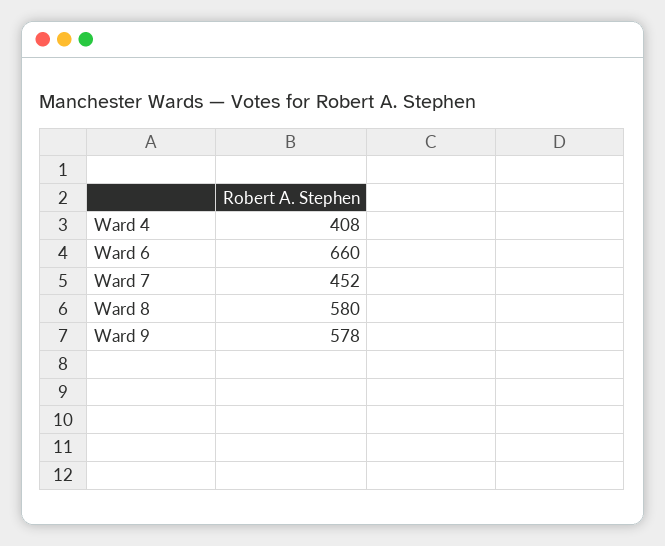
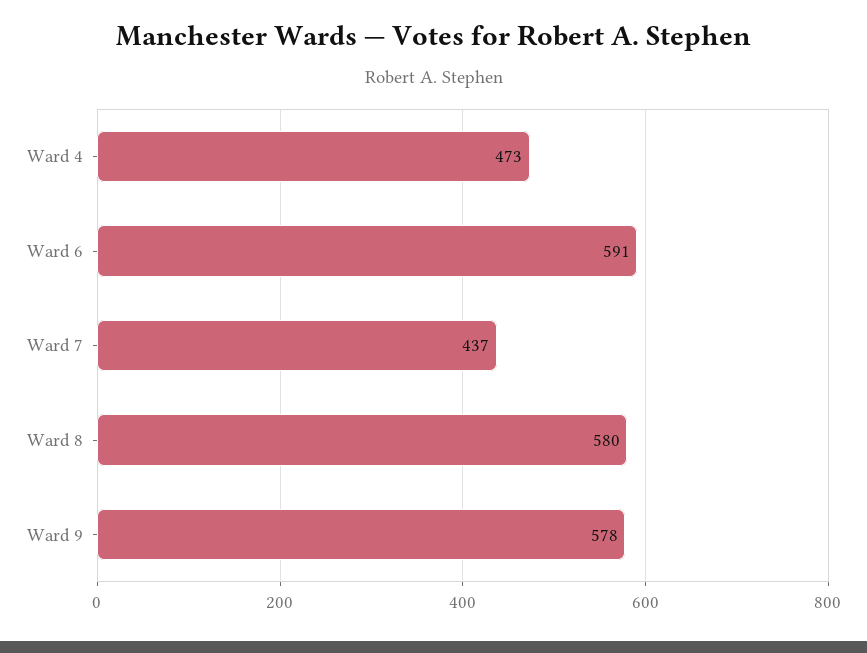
  {
-   "Ward 4": 408,
+   "Ward 4": 473,
-   "Ward 6": 660,
+   "Ward 6": 591,
-   "Ward 7": 452,
+   "Ward 7": 437,
    "Ward 8": 580,
    "Ward 9": 578
  }

